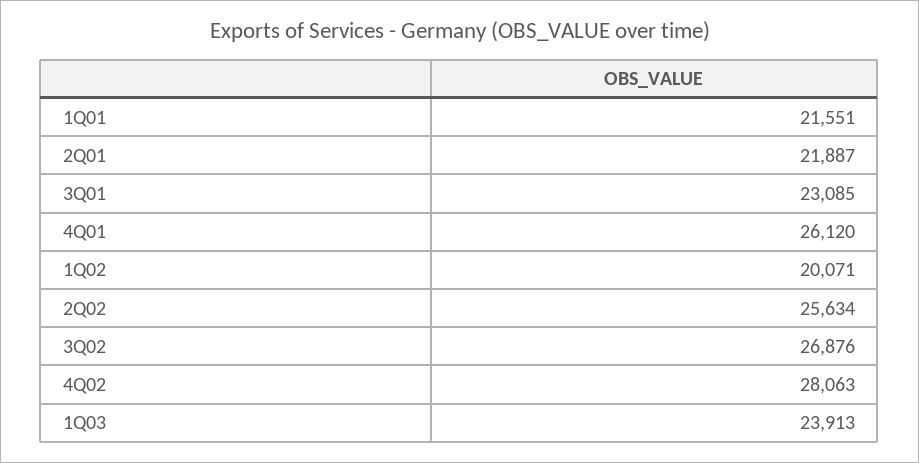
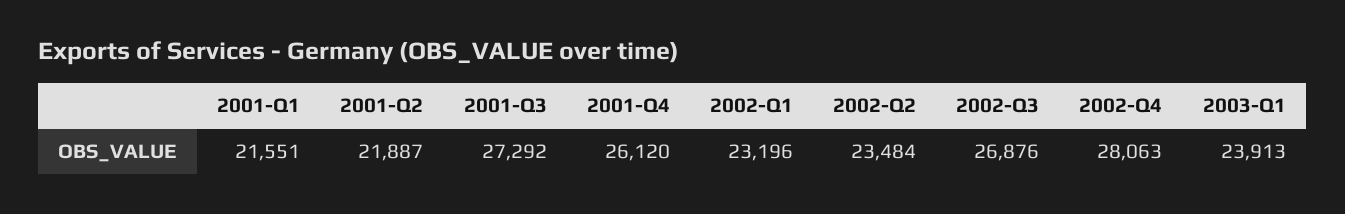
  {
    "1Q01": 21551,
    "2Q01": 21887,
-   "3Q01": 23085,
+   "3Q01": 27292,
    "4Q01": 26120,
-   "1Q02": 20071,
+   "1Q02": 23196,
-   "2Q02": 25634,
+   "2Q02": 23484,
    "3Q02": 26876,
    "4Q02": 28063,
    "1Q03": 23913
  }

